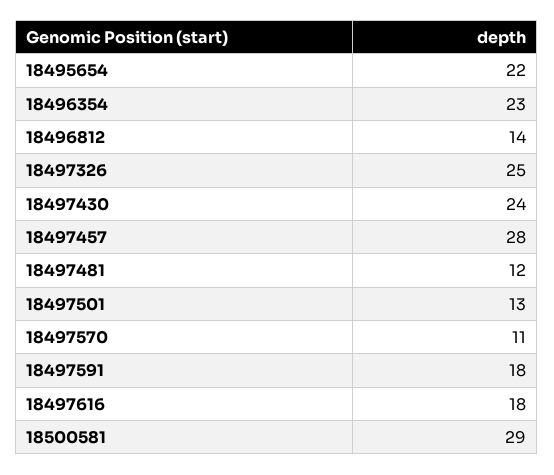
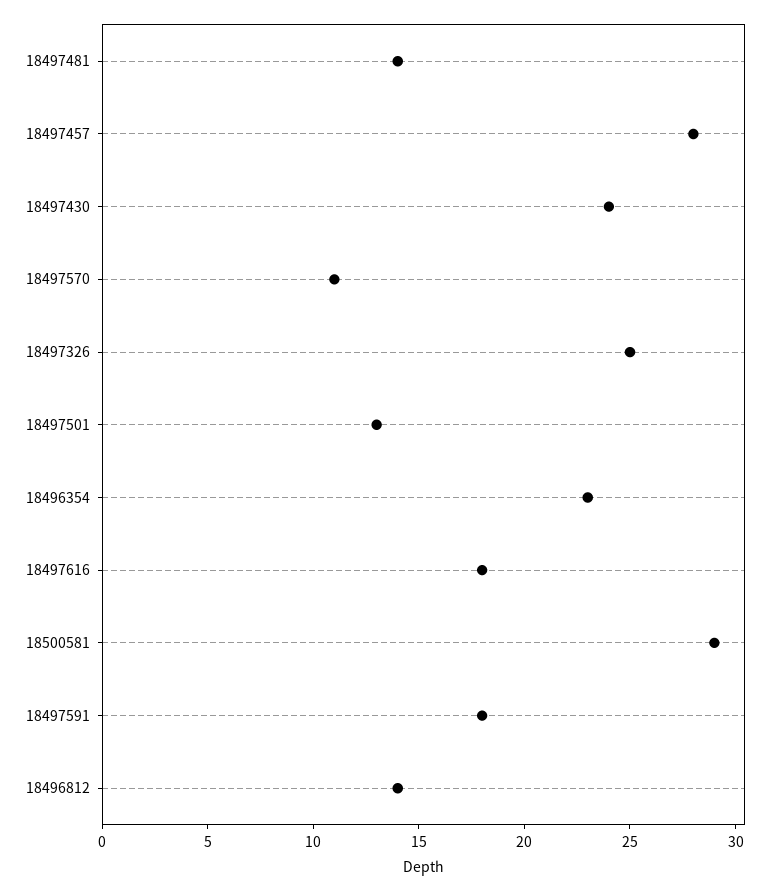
  {
-   "18495654": 22,
    "18496354": 23,
    "18496812": 14,
    "18497326": 25,
    "18497430": 24,
    "18497457": 28,
-   "18497481": 12,
+   "18497481": 14,
    "18497501": 13,
    "18497570": 11,
    "18497591": 18,
    "18497616": 18,
    "18500581": 29
  }

